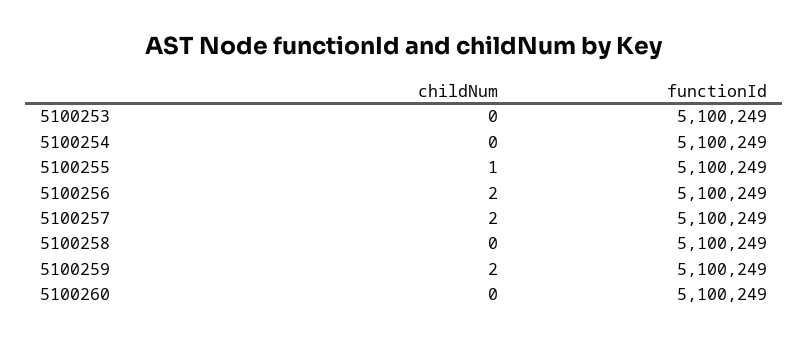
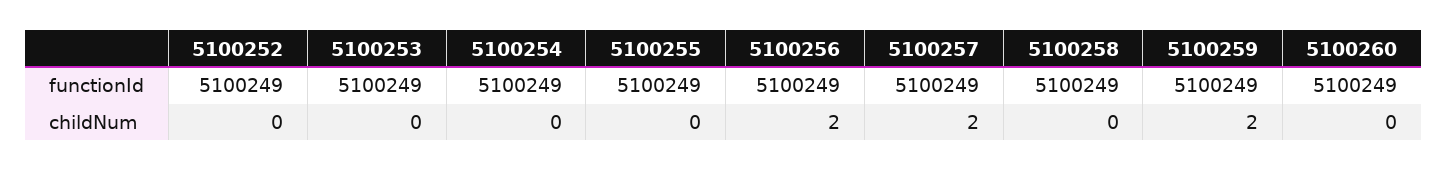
  {
    "childNum": {
      "5100253": 0,
      "5100254": 0,
-     "5100255": 1,
+     "5100255": 0,
      "5100256": 2,
      "5100257": 2,
      "5100258": 0,
      "5100259": 2,
-     "5100260": 0
+     "5100260": 0,
+     "5100252": 0
    },
    "functionId": {
      "5100253": 5100249,
      "5100254": 5100249,
      "5100255": 5100249,
      "5100256": 5100249,
      "5100257": 5100249,
      "5100258": 5100249,
      "5100259": 5100249,
-     "5100260": 5100249
+     "5100260": 5100249,
+     "5100252": 5100249
    }
  }

